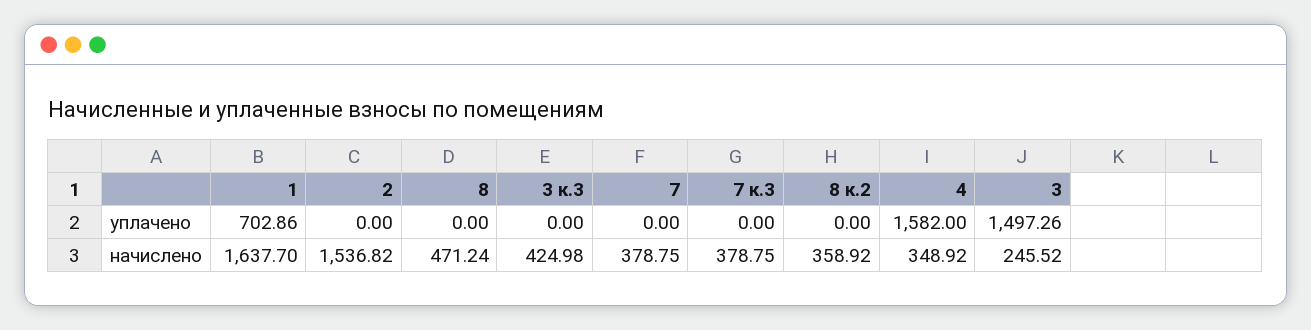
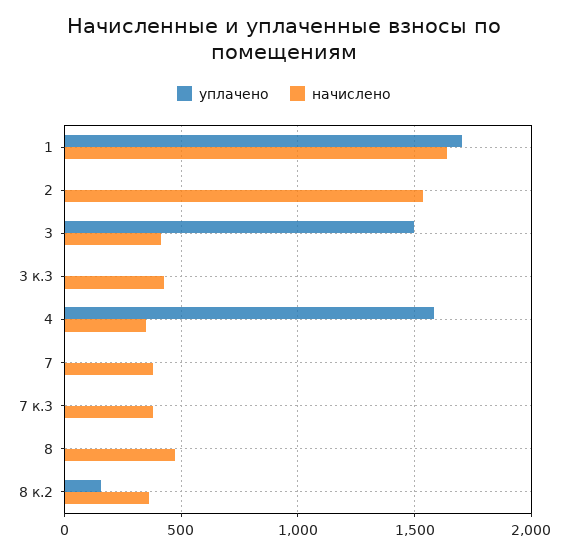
  {
    "уплачено": {
-     "1": 702.86,
+     "1": 1700,
      "2": 0,
      "8": 0,
      "3 к.3": 0,
      "7": 0,
      "7 к.3": 0,
-     "8 к.2": 0,
+     "8 к.2": 150,
      "4": 1582,
      "3": 1497.26
    },
    "начислено": {
      "1": 1637.7,
      "2": 1536.82,
      "8": 471.24,
      "3 к.3": 424.98,
      "7": 378.75,
      "7 к.3": 378.75,
      "8 к.2": 358.92,
      "4": 348.92,
-     "3": 245.52
+     "3": 400
    }
  }

